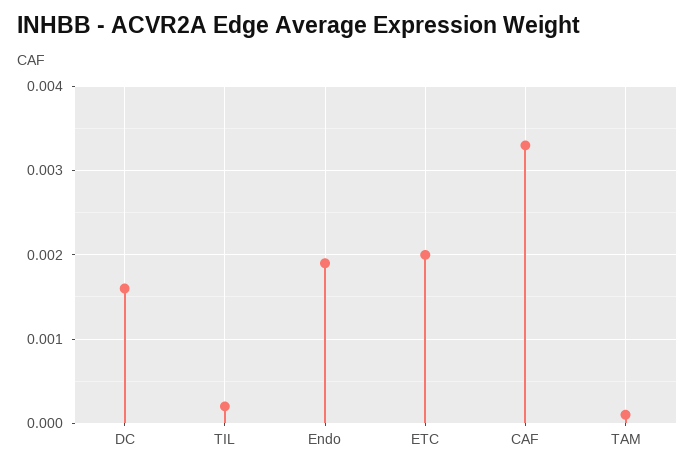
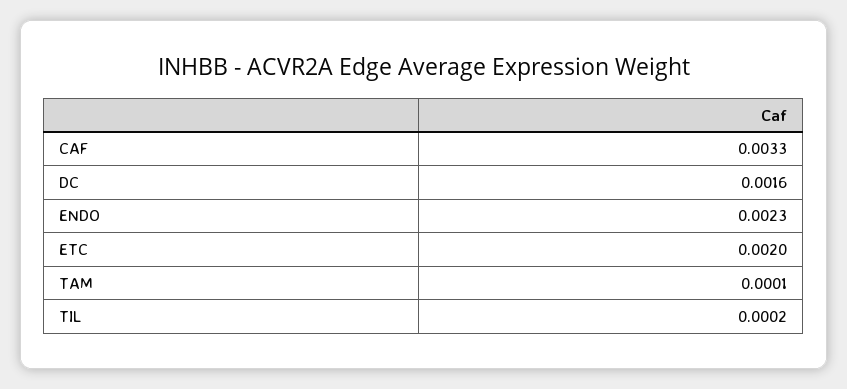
  {
    "DC": 0.0016,
    "TIL": 0.0002,
-   "Endo": 0.0019,
+   "Endo": 0.0023,
    "ETC": 0.002,
    "CAF": 0.0033,
    "TAM": 0.0001
  }

